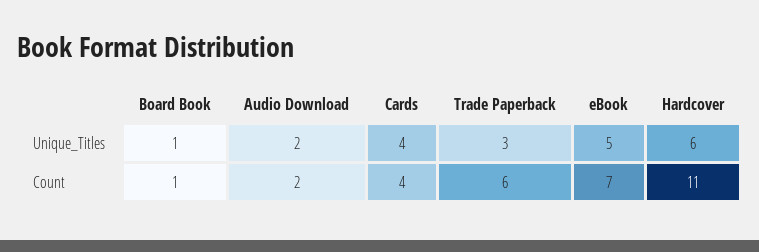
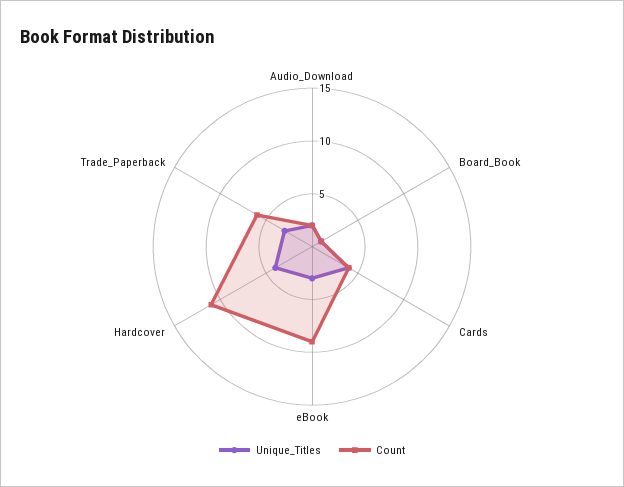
  {
    "Unique_Titles": {
      "Board Book": 1,
      "Audio Download": 2,
      "Cards": 4,
      "Trade Paperback": 3,
-     "eBook": 5,
+     "eBook": 3,
-     "Hardcover": 6
+     "Hardcover": 4
    },
    "Count": {
      "Board Book": 1,
      "Audio Download": 2,
      "Cards": 4,
      "Trade Paperback": 6,
-     "eBook": 7,
+     "eBook": 9,
      "Hardcover": 11
    }
  }

